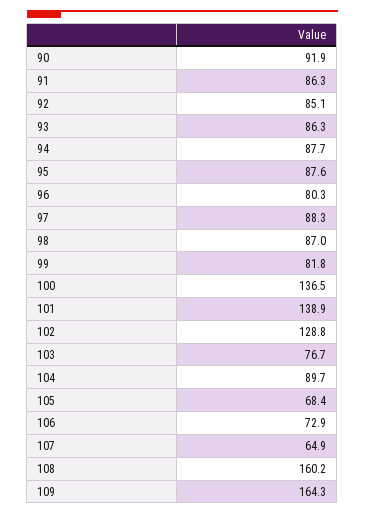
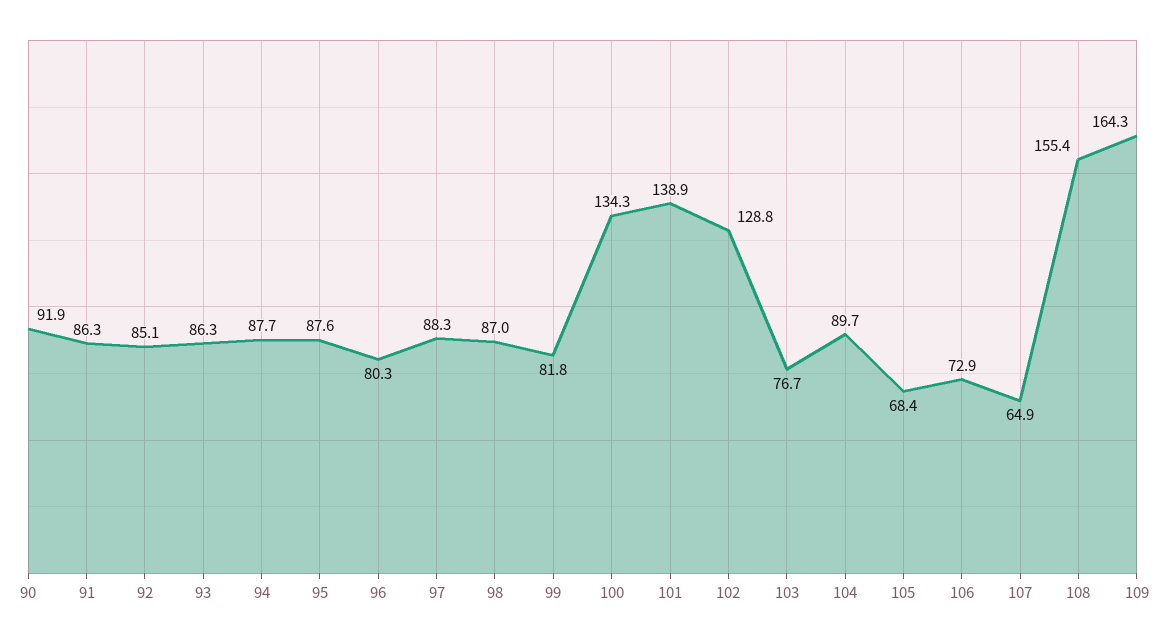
  {
    "90": 91.9,
    "91": 86.3,
    "92": 85.1,
    "93": 86.3,
    "94": 87.7,
    "95": 87.6,
    "96": 80.3,
    "97": 88.3,
    "98": 87,
    "99": 81.8,
-   "100": 136.5,
+   "100": 134.3,
    "101": 138.9,
    "102": 128.8,
    "103": 76.7,
    "104": 89.7,
    "105": 68.4,
    "106": 72.9,
    "107": 64.9,
-   "108": 160.2,
+   "108": 155.4,
    "109": 164.3
  }

